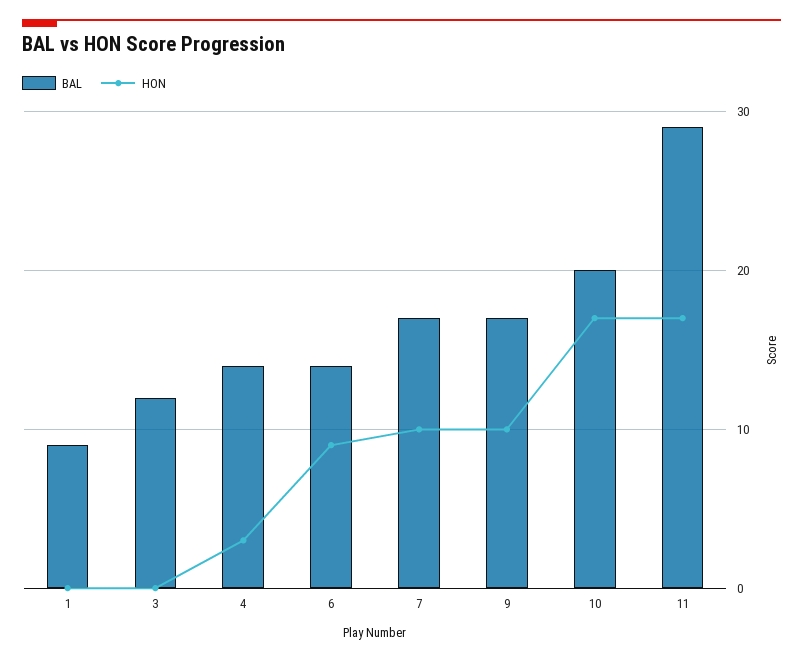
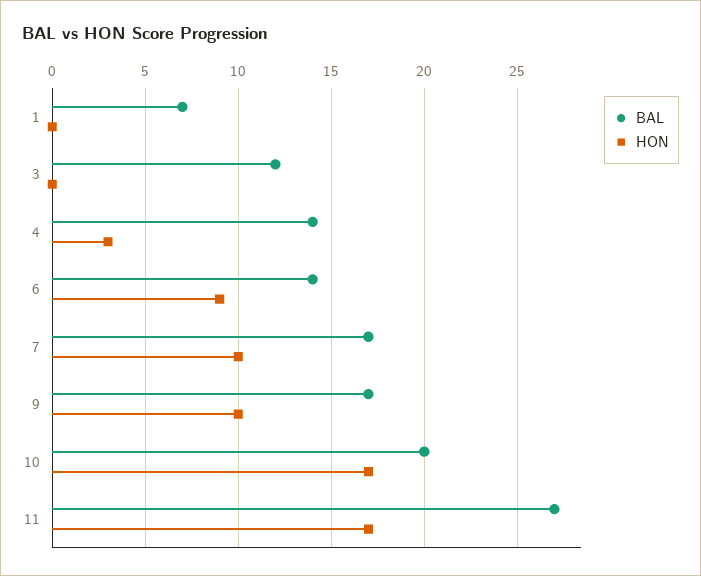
  {
    "BAL": {
-     "1": 9,
+     "1": 7,
      "3": 12,
      "4": 14,
      "6": 14,
      "7": 17,
      "9": 17,
      "10": 20,
-     "11": 29
+     "11": 27
    },
    "HON": {
      "1": 0,
      "3": 0,
      "4": 3,
      "6": 9,
      "7": 10,
      "9": 10,
      "10": 17,
      "11": 17
    }
  }

